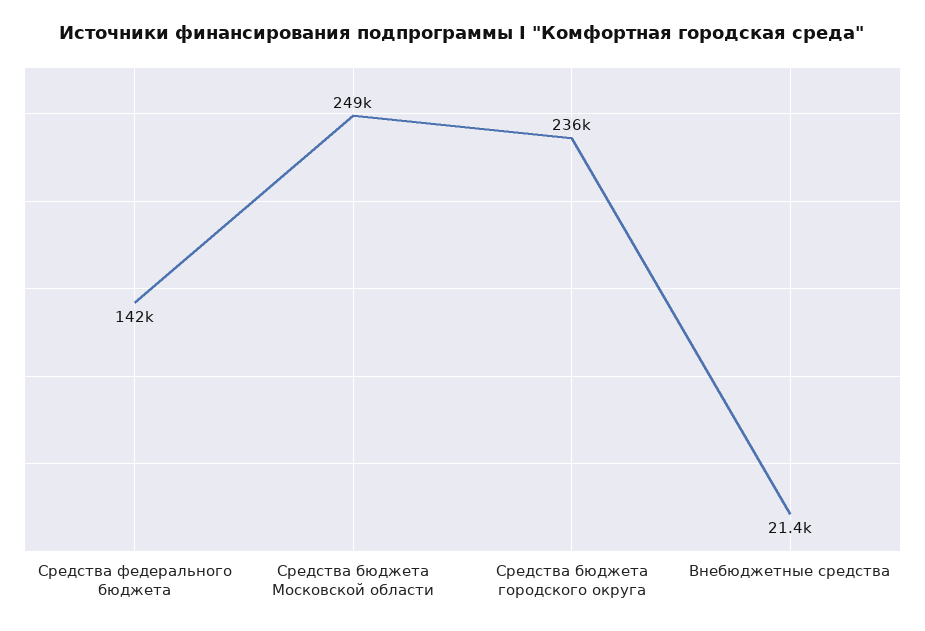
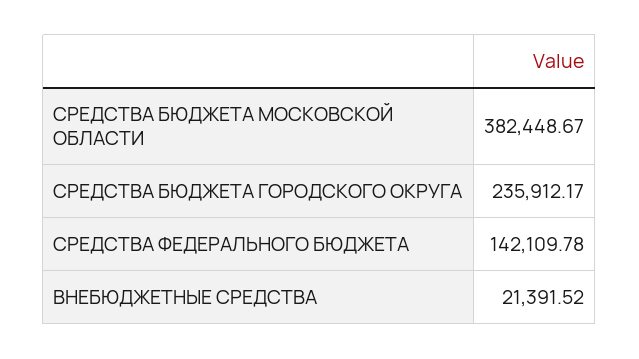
  {
    "Средства федерального бюджета": 142109.78,
-   "Средства бюджета Московской области": 249000,
+   "Средства бюджета Московской области": 382448.67,
    "Средства бюджета городского округа": 235912.17,
    "Внебюджетные средства": 21391.52
  }

